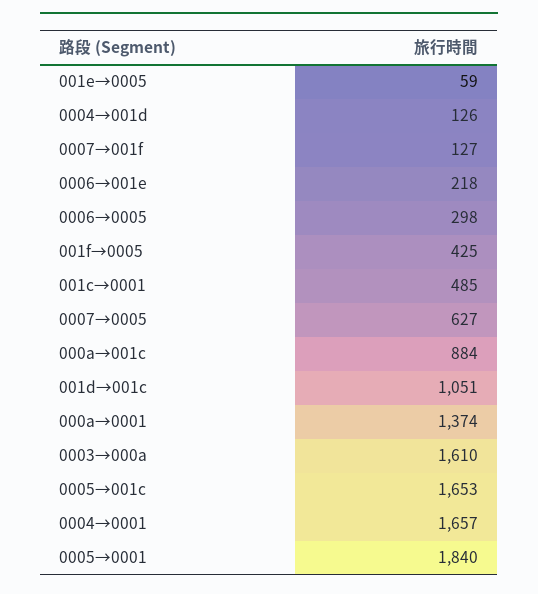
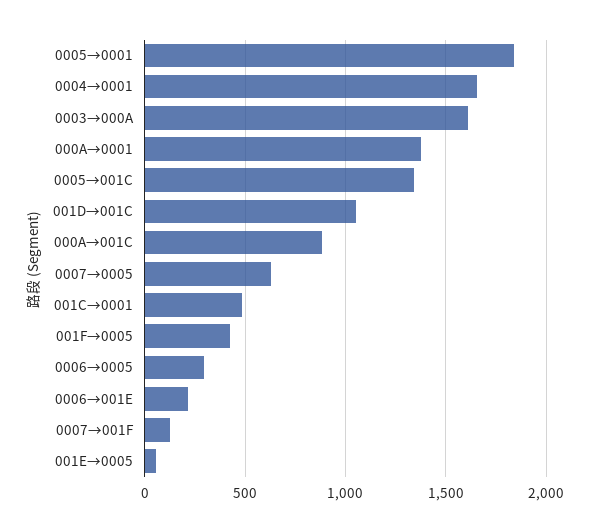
  {
    "001e→0005": 59,
-   "0004→001d": 126,
    "0007→001f": 127,
    "0006→001e": 218,
    "0006→0005": 298,
    "001f→0005": 425,
    "001c→0001": 485,
    "0007→0005": 627,
    "000a→001c": 884,
    "001d→001c": 1051,
    "000a→0001": 1374,
    "0003→000a": 1610,
-   "0005→001c": 1653,
+   "0005→001c": 1350,
    "0004→0001": 1657,
    "0005→0001": 1840
  }

